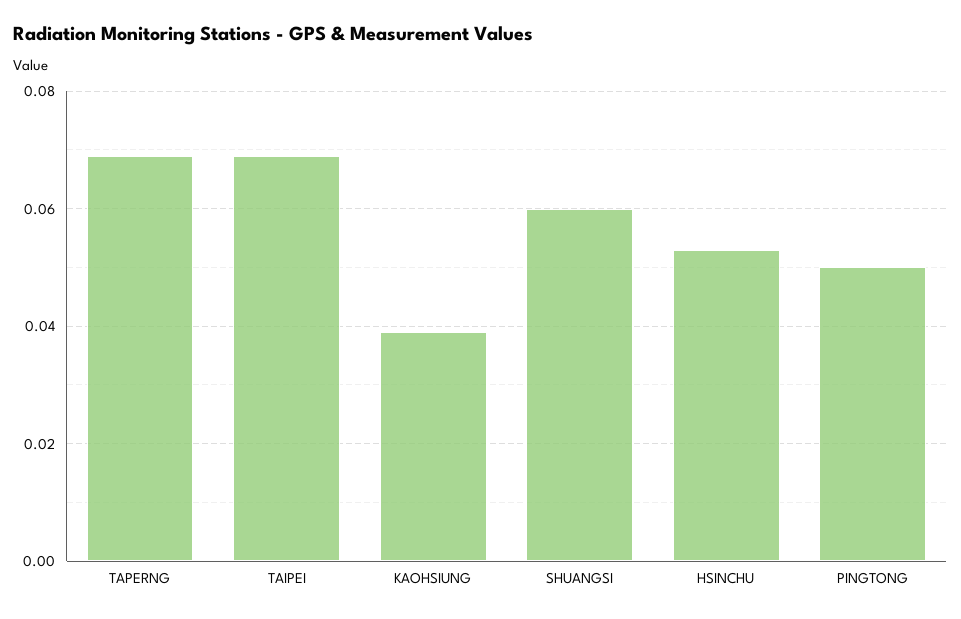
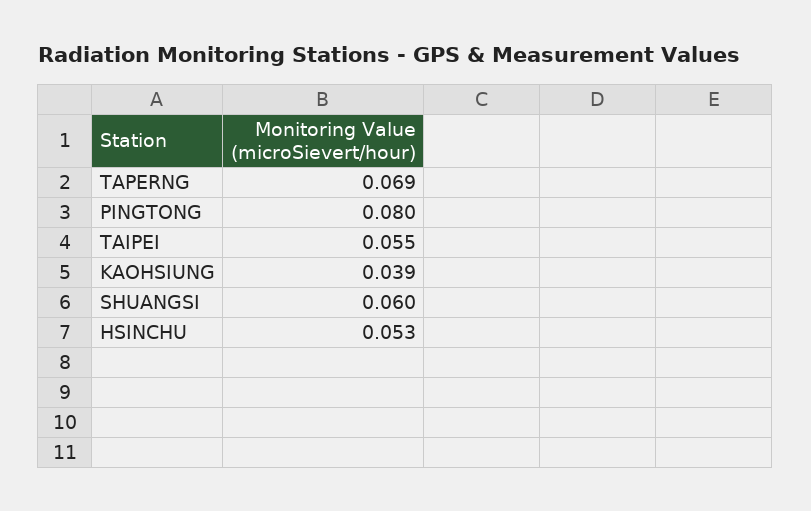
  {
    "TAPERNG": 0.069,
-   "TAIPEI": 0.07,
+   "TAIPEI": 0.055,
    "KAOHSIUNG": 0.039,
    "SHUANGSI": 0.06,
    "HSINCHU": 0.053,
-   "PINGTONG": 0.05
+   "PINGTONG": 0.08
  }

